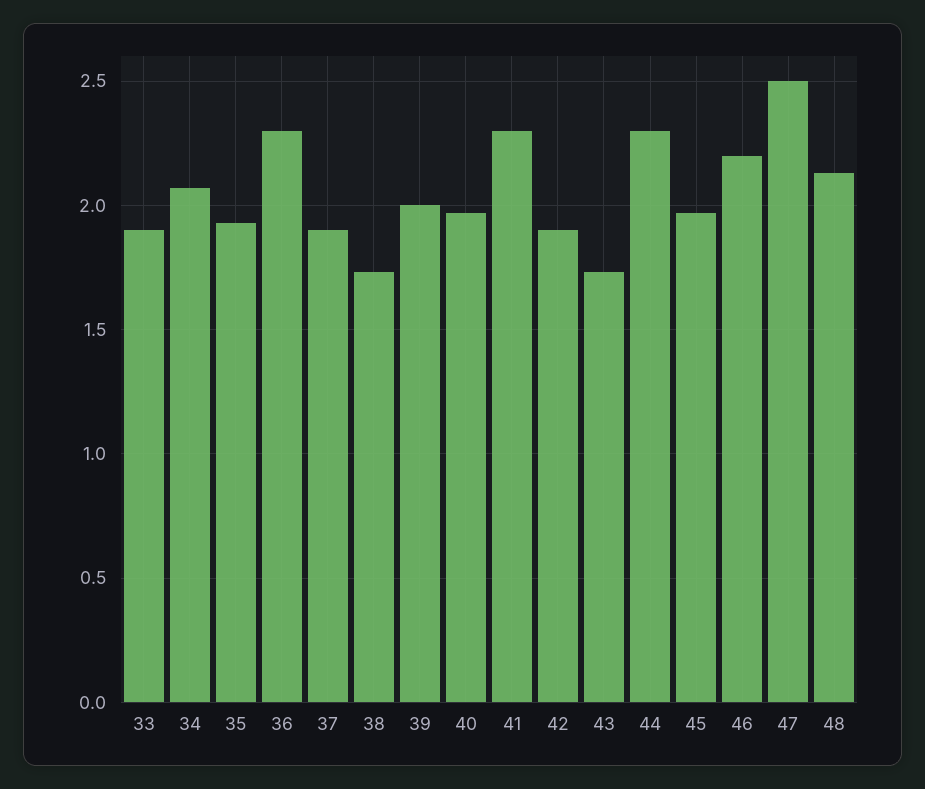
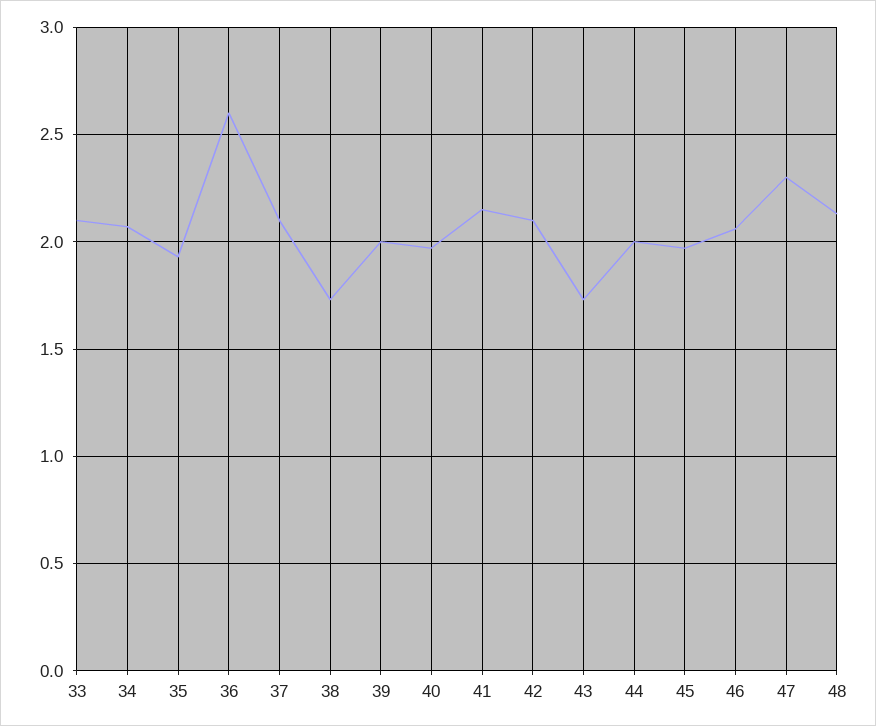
  {
-   "33": 1.9,
+   "33": 2.1,
    "34": 2.05,
    "35": 1.95,
-   "36": 2.3,
+   "36": 2.6,
-   "37": 1.9,
+   "37": 2.1,
    "38": 1.75,
    "39": 2,
    "40": 1.95,
-   "41": 2.3,
+   "41": 2.15,
-   "42": 1.9,
+   "42": 2.1,
    "43": 1.75,
-   "44": 2.3,
+   "44": 2,
    "45": 1.95,
-   "46": 2.2,
+   "46": 2.05,
-   "47": 2.5,
+   "47": 2.3,
    "48": 2.15
  }

